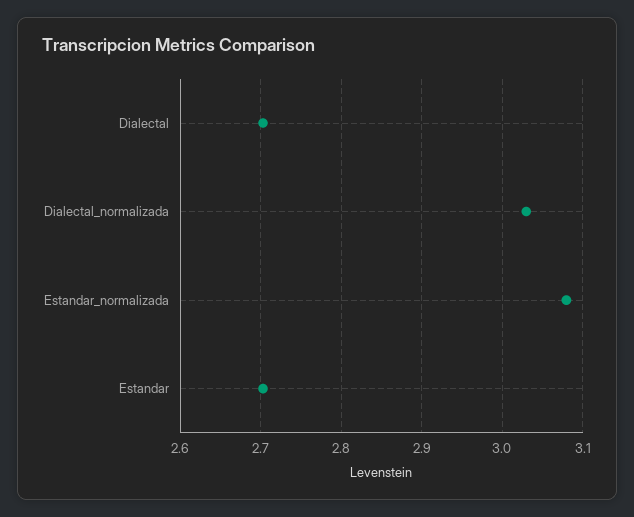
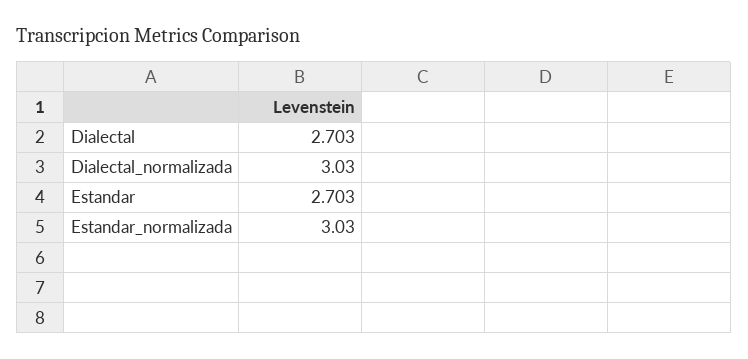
  {
    "Dialectal": 2.703,
    "Dialectal_normalizada": 3.03,
-   "Estandar_normalizada": 3.08,
+   "Estandar_normalizada": 3.03,
    "Estandar": 2.703
  }

